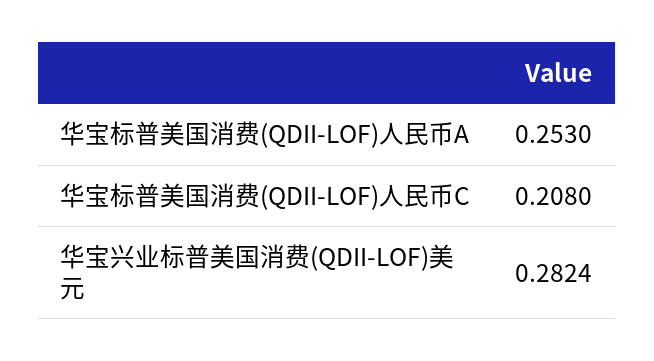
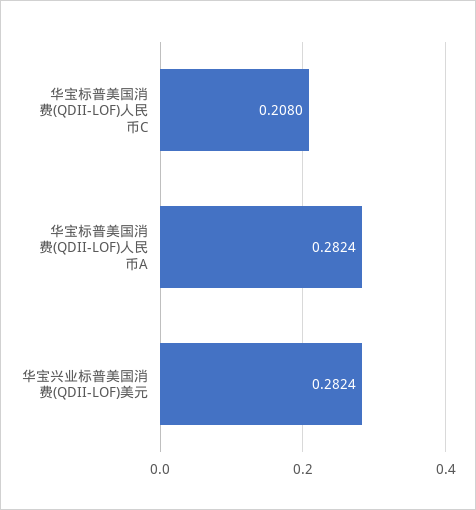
  {
-   "华宝标普美国消费(QDII-LOF)人民币A": 0.253,
+   "华宝标普美国消费(QDII-LOF)人民币A": 0.2824,
    "华宝标普美国消费(QDII-LOF)人民币C": 0.208,
    "华宝兴业标普美国消费(QDII-LOF)美元": 0.2824
  }

